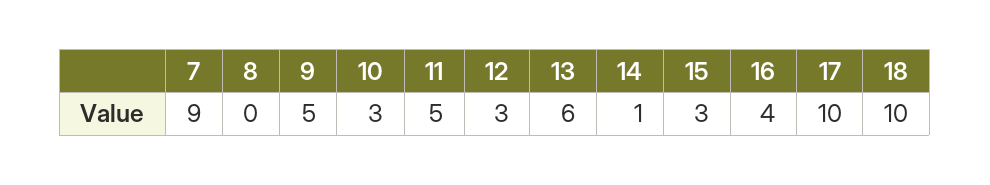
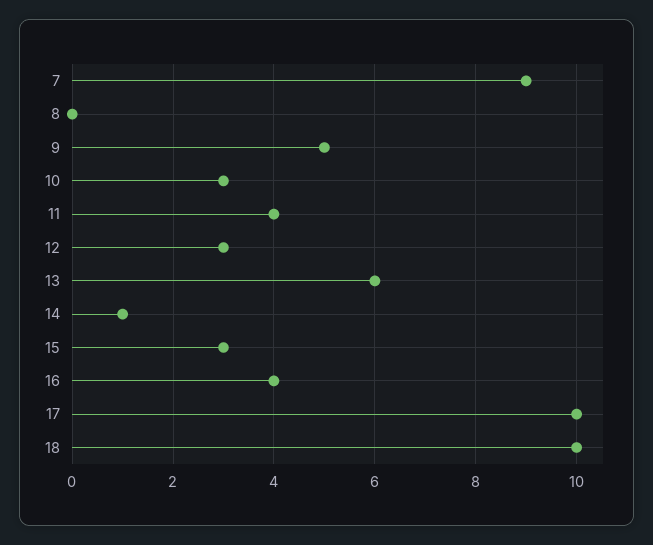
  {
    "7": 9,
    "8": 0,
    "9": 5,
    "10": 3,
-   "11": 5,
+   "11": 4,
    "12": 3,
    "13": 6,
    "14": 1,
    "15": 3,
    "16": 4,
    "17": 10,
    "18": 10
  }

